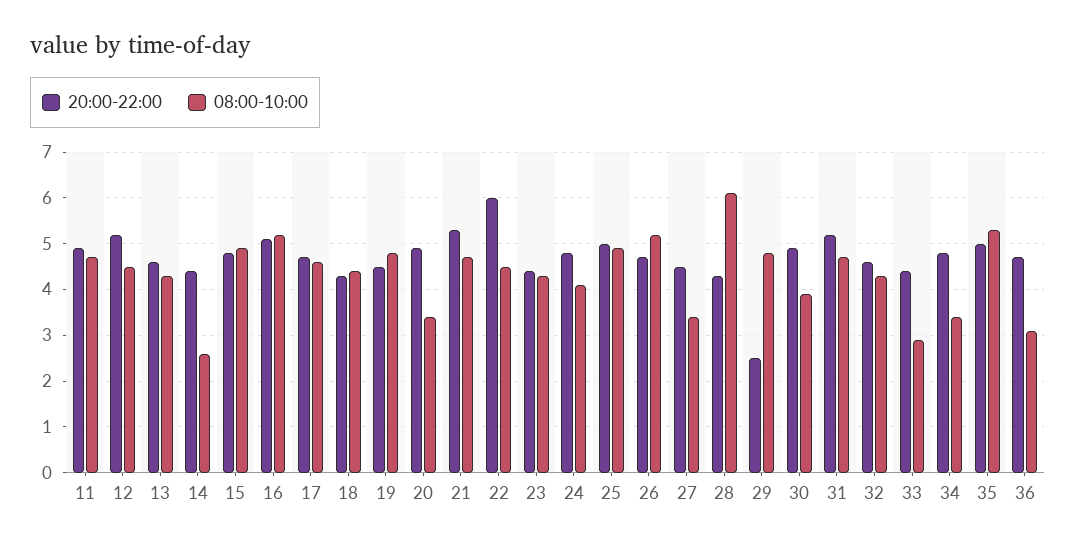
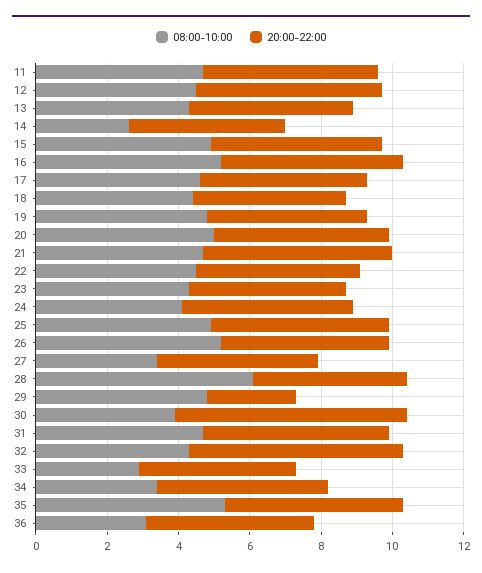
  {
    "20:00-22:00": {
      "11": 5,
      "12": 5,
      "13": 4.5,
      "14": 4.5,
      "15": 5,
      "16": 5,
      "17": 4.5,
      "18": 4.5,
      "19": 4.5,
      "20": 5,
      "21": 5.5,
-     "22": 6,
+     "22": 4.5,
      "23": 4.5,
      "24": 5,
      "25": 5,
      "26": 4.5,
      "27": 4.5,
      "28": 4.5,
      "29": 2.5,
-     "30": 5,
+     "30": 6.5,
      "31": 5,
-     "32": 4.5,
+     "32": 6,
      "33": 4.5,
      "34": 5,
      "35": 5,
      "36": 4.5
    },
    "08:00-10:00": {
      "11": 4.5,
      "12": 4.5,
      "13": 4.5,
      "14": 2.5,
      "15": 5,
      "16": 5,
      "17": 4.5,
      "18": 4.5,
      "19": 5,
-     "20": 3.5,
+     "20": 5,
      "21": 4.5,
      "22": 4.5,
      "23": 4.5,
      "24": 4,
      "25": 5,
      "26": 5,
      "27": 3.5,
      "28": 6,
      "29": 5,
      "30": 4,
      "31": 4.5,
      "32": 4.5,
      "33": 3,
      "34": 3.5,
      "35": 5.5,
      "36": 3
    }
  }

